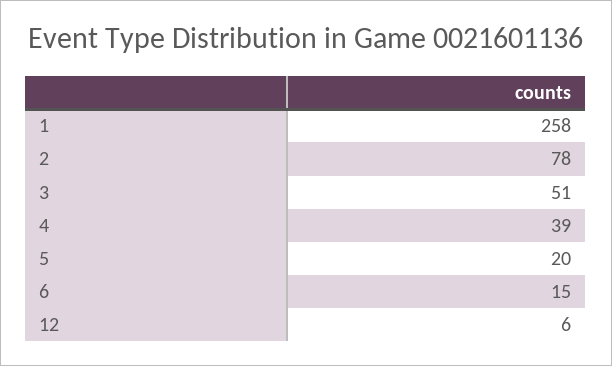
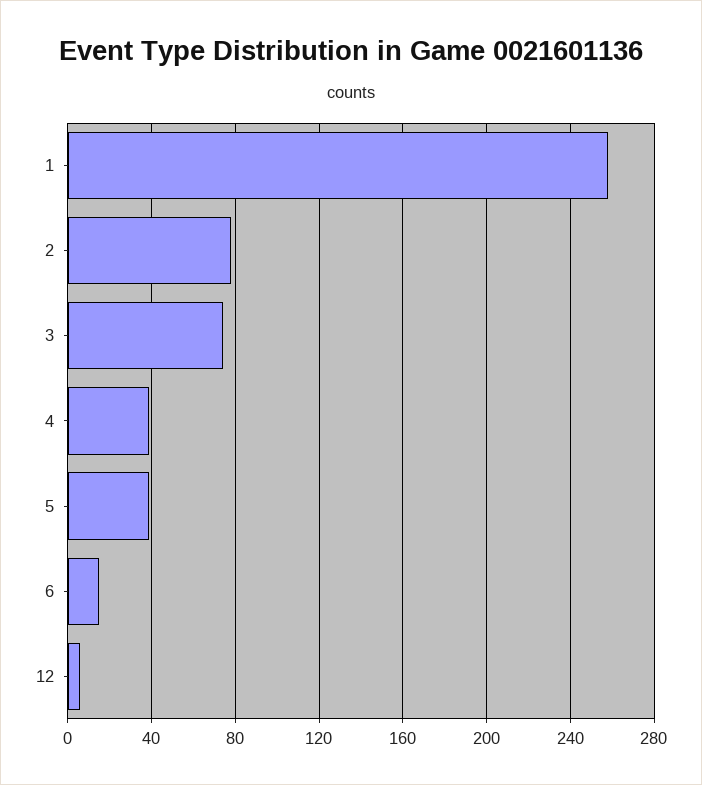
  {
    "1": 258,
    "2": 78,
-   "3": 51,
+   "3": 75,
    "4": 39,
-   "5": 20,
+   "5": 40,
    "6": 15,
    "12": 6
  }

